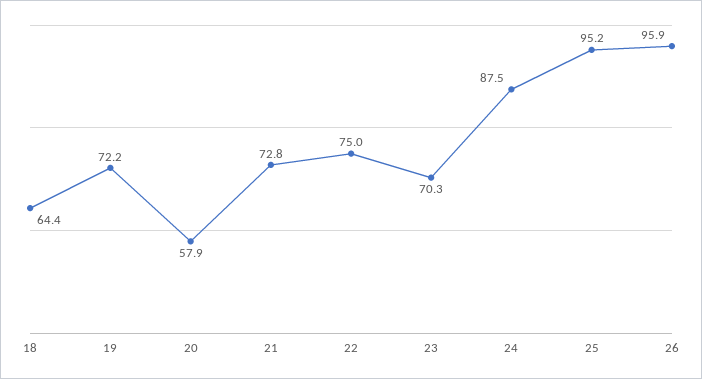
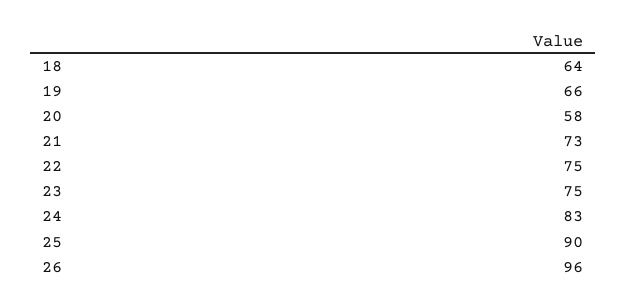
  {
    "18": 64.4,
-   "19": 72.2,
+   "19": 66,
    "20": 57.9,
    "21": 72.8,
    "22": 75,
-   "23": 70.3,
+   "23": 75,
-   "24": 87.5,
+   "24": 83,
-   "25": 95.2,
+   "25": 90,
    "26": 95.9
  }

